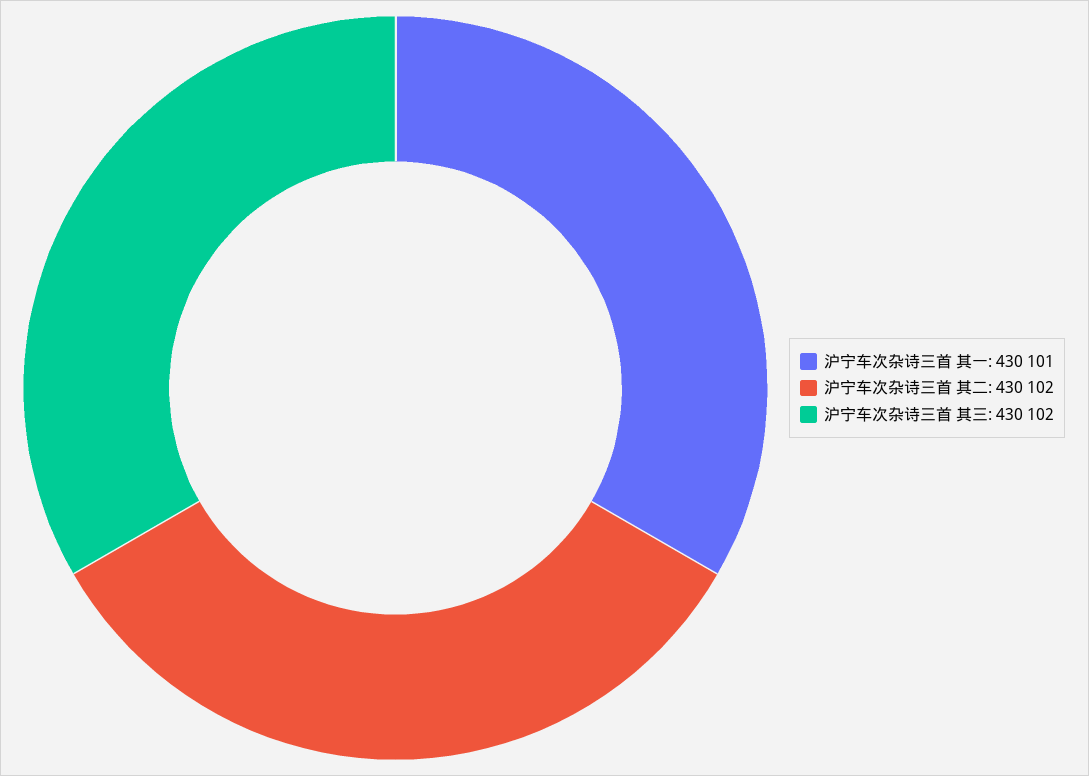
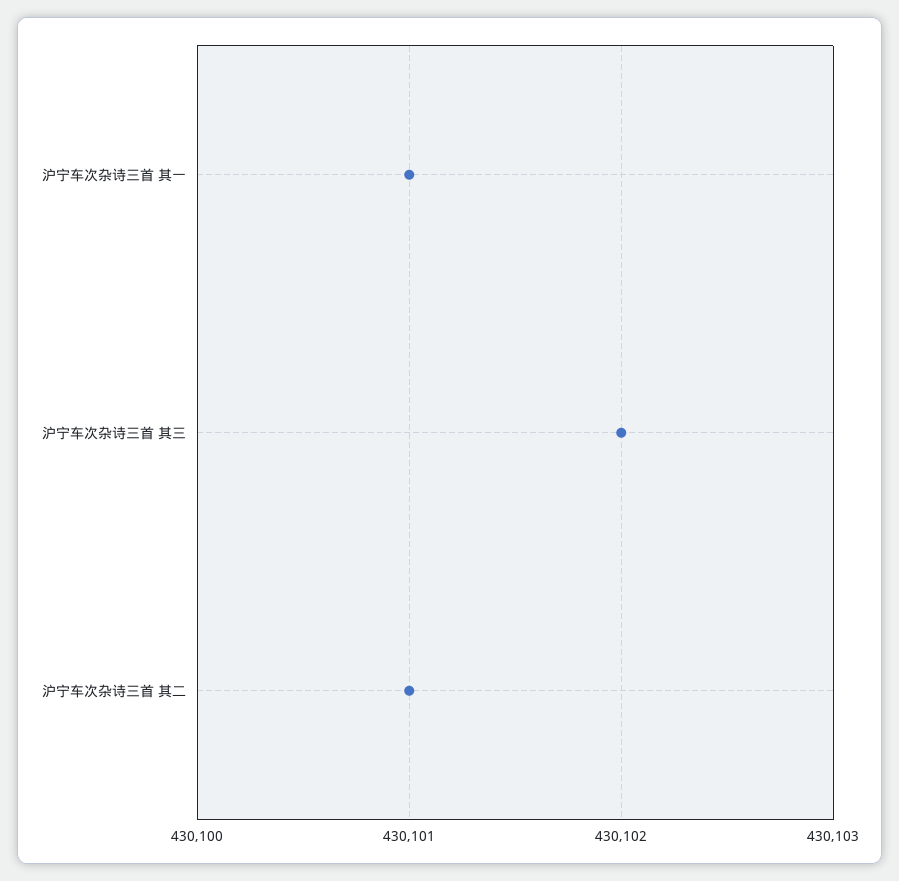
  {
    "沪宁车次杂诗三首 其一": 430101,
-   "沪宁车次杂诗三首 其二": 430102,
+   "沪宁车次杂诗三首 其二": 430101,
    "沪宁车次杂诗三首 其三": 430102
  }

